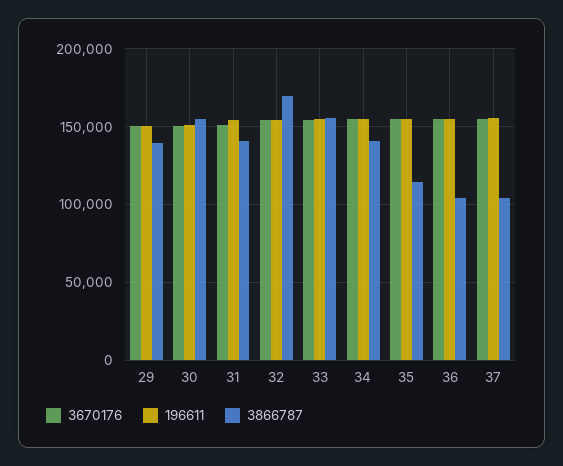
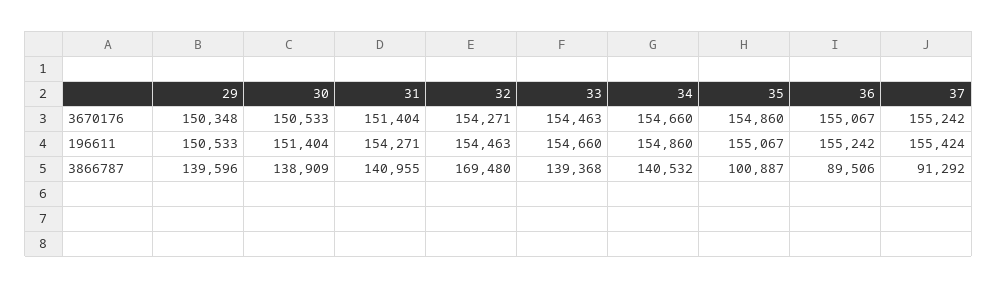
  {
    "3670176": {
      "29": 150348,
      "30": 150533,
      "31": 151404,
      "32": 154271,
      "33": 154463,
      "34": 154660,
      "35": 154860,
      "36": 155067,
      "37": 155242
    },
    "196611": {
      "29": 150533,
      "30": 151404,
      "31": 154271,
      "32": 154463,
      "33": 154660,
      "34": 154860,
      "35": 155067,
      "36": 155242,
      "37": 155424
    },
    "3866787": {
      "29": 139596,
-     "30": 155000,
+     "30": 138909,
      "31": 140955,
      "32": 169480,
-     "33": 155000,
+     "33": 139368,
      "34": 140532,
-     "35": 115000,
+     "35": 100887,
-     "36": 105000,
+     "36": 89506,
-     "37": 105000
+     "37": 91292
    }
  }

